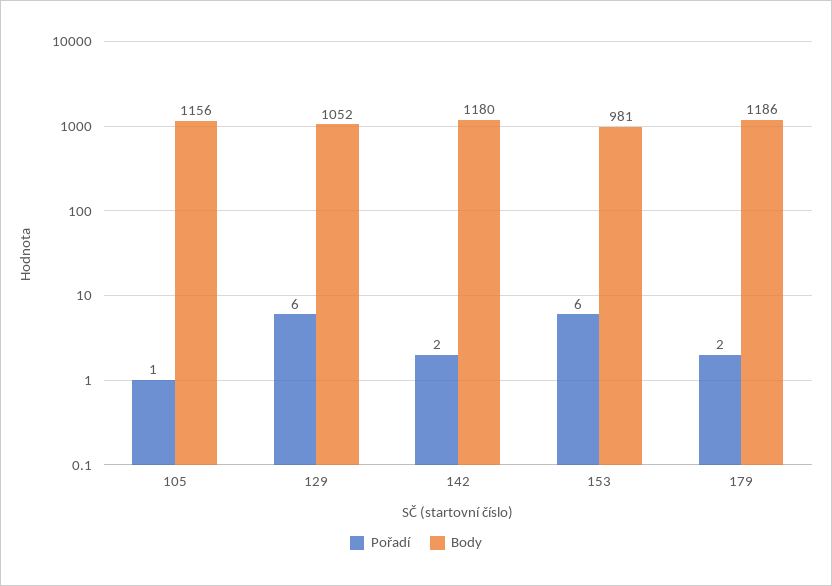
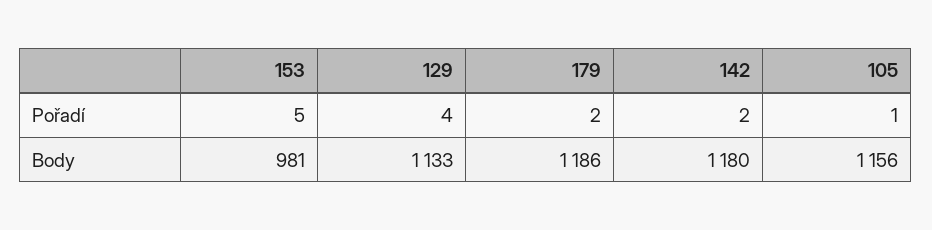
  {
    "Pořadí": {
      "105": 1,
-     "129": 6,
+     "129": 4,
      "142": 2,
-     "153": 6,
+     "153": 5,
      "179": 2
    },
    "Body": {
      "105": 1156,
-     "129": 1052,
+     "129": 1133,
      "142": 1180,
      "153": 981,
      "179": 1186
    }
  }

